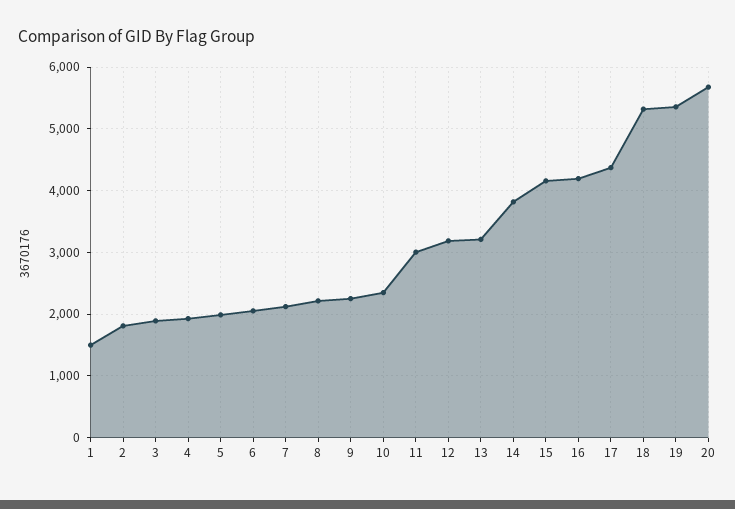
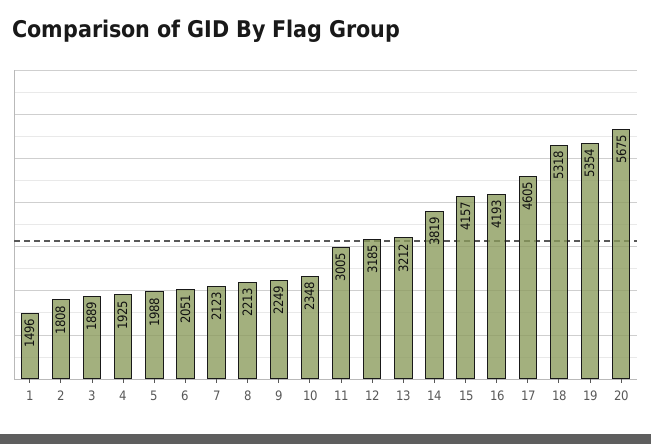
  {
    "1": 1496,
    "2": 1808,
    "3": 1889,
    "4": 1925,
    "5": 1988,
    "6": 2051,
    "7": 2123,
    "8": 2213,
    "9": 2249,
    "10": 2348,
    "11": 3005,
    "12": 3185,
    "13": 3212,
    "14": 3819,
    "15": 4157,
    "16": 4193,
-   "17": 4400,
+   "17": 4605,
    "18": 5318,
    "19": 5354,
    "20": 5675
  }

